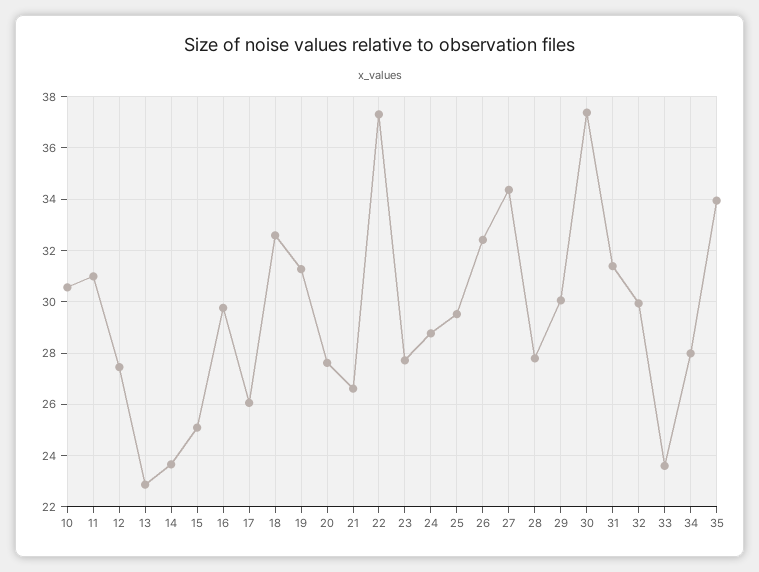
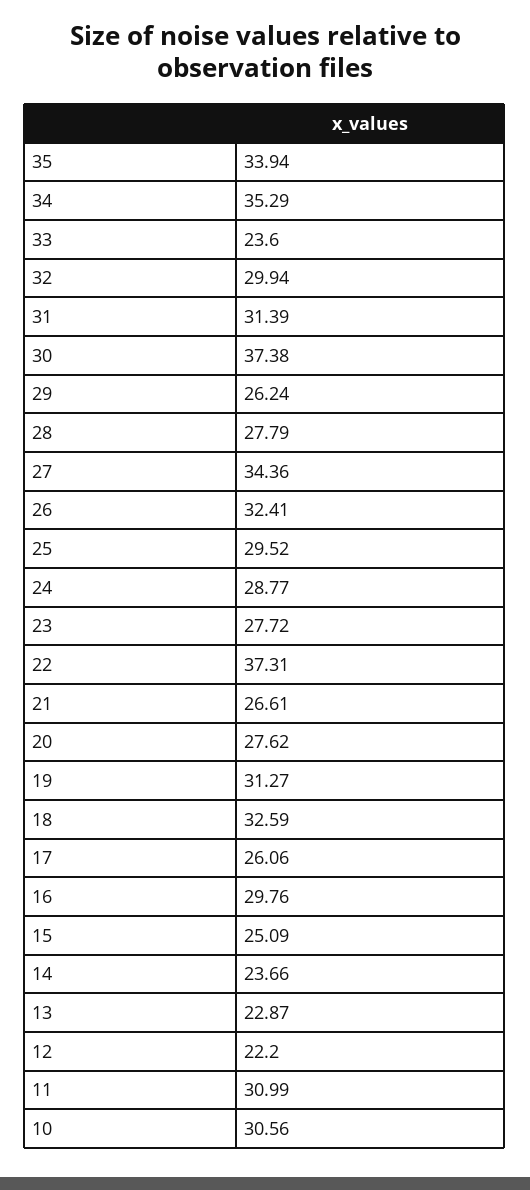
  {
    "10": 30.56,
    "11": 30.99,
-   "12": 27.5,
+   "12": 22.2,
    "13": 22.87,
    "14": 23.66,
    "15": 25.09,
    "16": 29.76,
    "17": 26.06,
    "18": 32.59,
    "19": 31.27,
    "20": 27.62,
    "21": 26.61,
    "22": 37.31,
    "23": 27.72,
    "24": 28.77,
    "25": 29.52,
    "26": 32.41,
    "27": 34.36,
    "28": 27.79,
-   "29": 30,
+   "29": 26.24,
    "30": 37.38,
    "31": 31.39,
    "32": 29.94,
    "33": 23.6,
-   "34": 28,
+   "34": 35.29,
    "35": 33.94
  }

